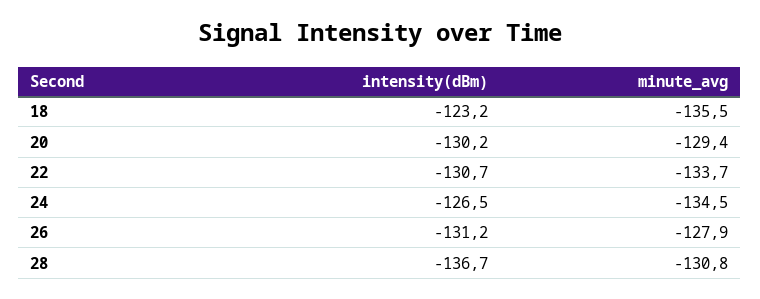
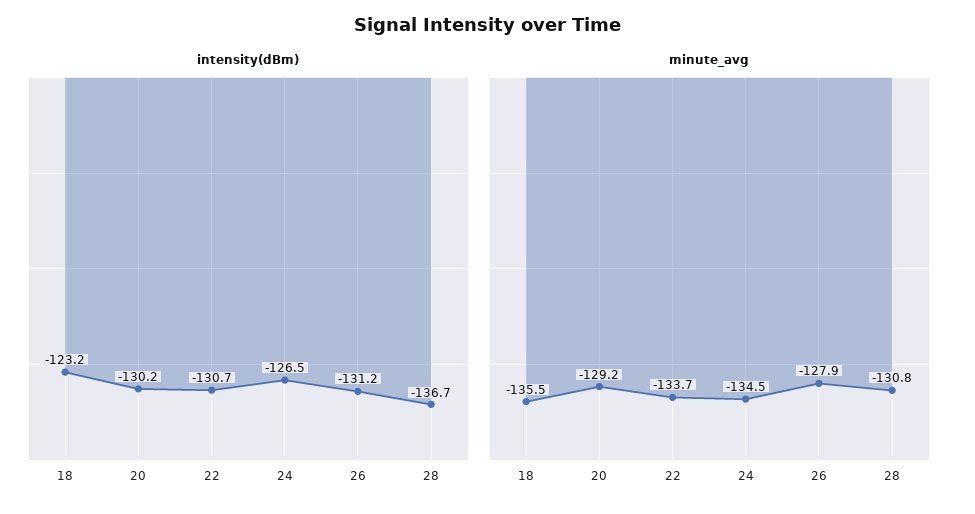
  {
    "intensity(dBm)": {
      "18": -123.2,
      "20": -130.2,
      "22": -130.7,
      "24": -126.5,
      "26": -131.2,
      "28": -136.7
    },
    "minute_avg": {
      "18": -135.5,
-     "20": -129.4,
+     "20": -129.2,
      "22": -133.7,
      "24": -134.5,
      "26": -127.9,
      "28": -130.8
    }
  }

